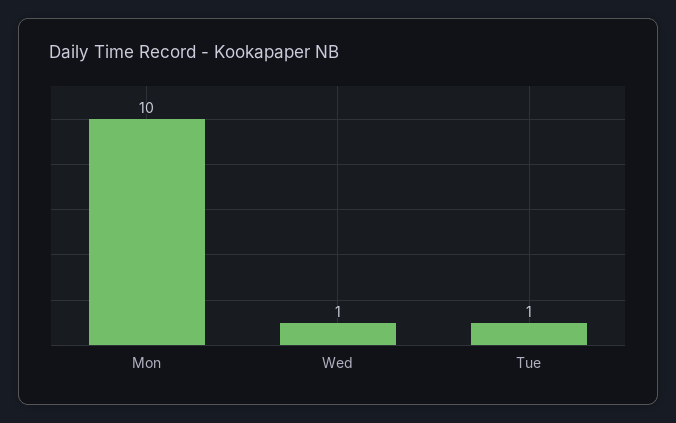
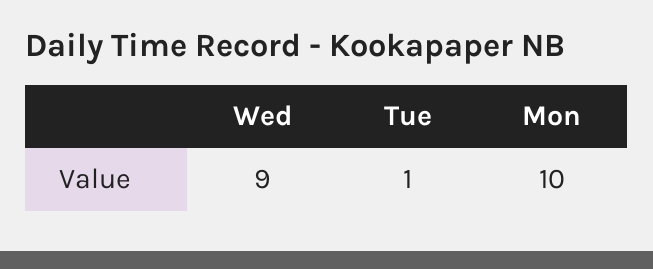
  {
    "Mon": 10,
-   "Wed": 1,
+   "Wed": 9,
    "Tue": 1
  }

